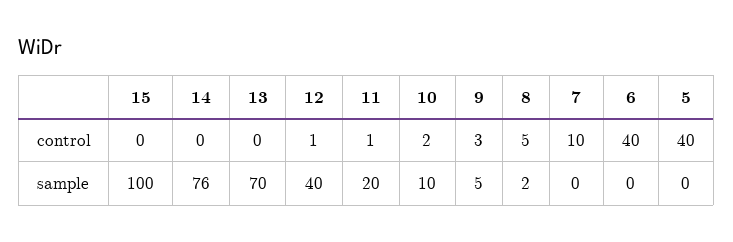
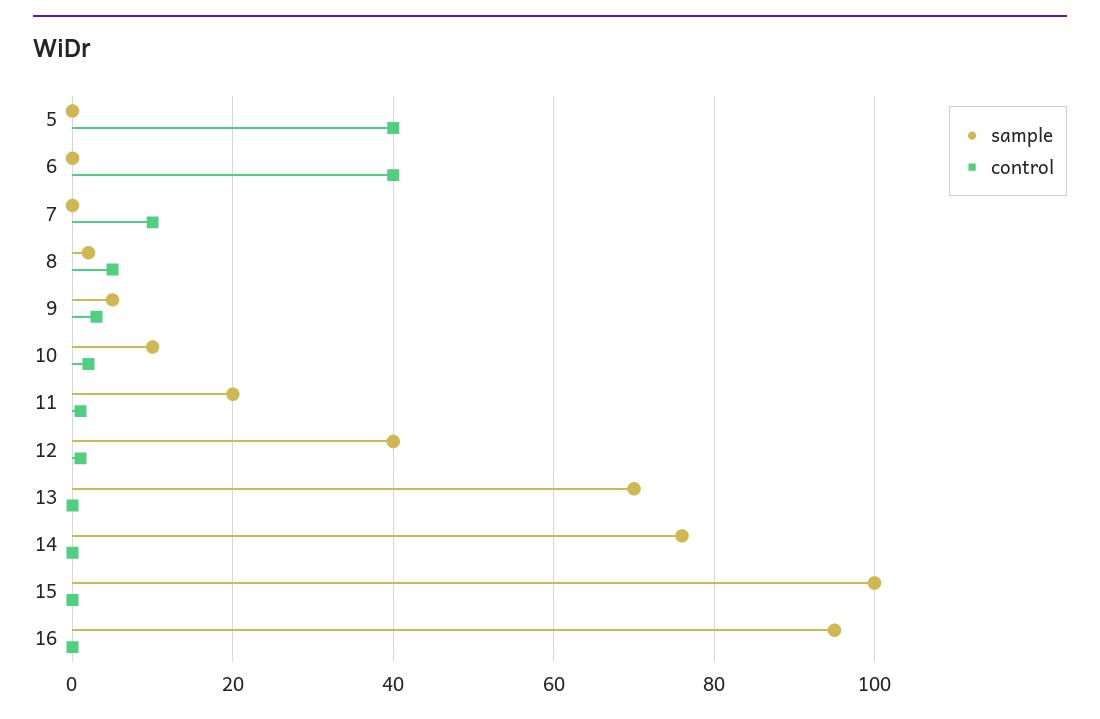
  {
    "control": {
      "15": 0,
      "14": 0,
      "13": 0,
      "12": 1,
      "11": 1,
      "10": 2,
      "9": 3,
      "8": 5,
      "7": 10,
      "6": 40,
-     "5": 40
+     "5": 40,
+     "16": 0
    },
    "sample": {
      "15": 100,
      "14": 76,
      "13": 70,
      "12": 40,
      "11": 20,
      "10": 10,
      "9": 5,
      "8": 2,
      "7": 0,
      "6": 0,
-     "5": 0
+     "5": 0,
+     "16": 95
    }
  }

